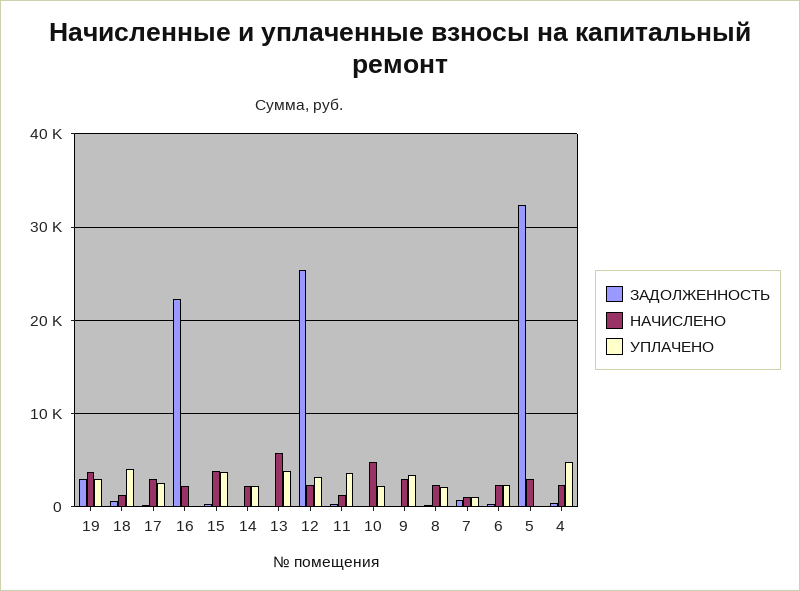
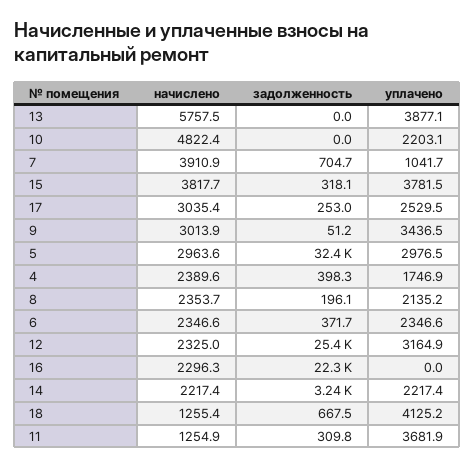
  {
    "ЗАДОЛЖЕННОСТЬ": {
-     "19": 3000,
      "18": 667.5,
      "17": 253,
      "16": 22300,
      "15": 318.1,
-     "14": 0,
+     "14": 3240,
      "13": 0,
      "12": 25400,
      "11": 309.8,
      "10": 0,
      "9": 51.2,
      "8": 196.1,
      "7": 704.7,
      "6": 371.7,
      "5": 32400,
      "4": 398.3
    },
    "НАЧИСЛЕНО": {
-     "19": 4000,
      "18": 1255.4,
      "17": 3035.4,
      "16": 2296.3,
      "15": 3817.7,
      "14": 2217.4,
      "13": 5757.5,
      "12": 2325,
      "11": 1254.9,
      "10": 4822.4,
      "9": 3013.9,
      "8": 2353.7,
-     "7": 1000,
+     "7": 3910.9,
      "6": 2346.6,
      "5": 2963.6,
      "4": 2389.6
    },
    "УПЛАЧЕНО": {
-     "19": 3000,
      "18": 4125.2,
      "17": 2529.5,
      "16": 0,
      "15": 3781.5,
      "14": 2217.4,
      "13": 3877.1,
      "12": 3164.9,
      "11": 3681.9,
      "10": 2203.1,
      "9": 3436.5,
      "8": 2135.2,
      "7": 1041.7,
      "6": 2346.6,
-     "5": 0,
+     "5": 2976.5,
-     "4": 5000
+     "4": 1746.9
    }
  }

